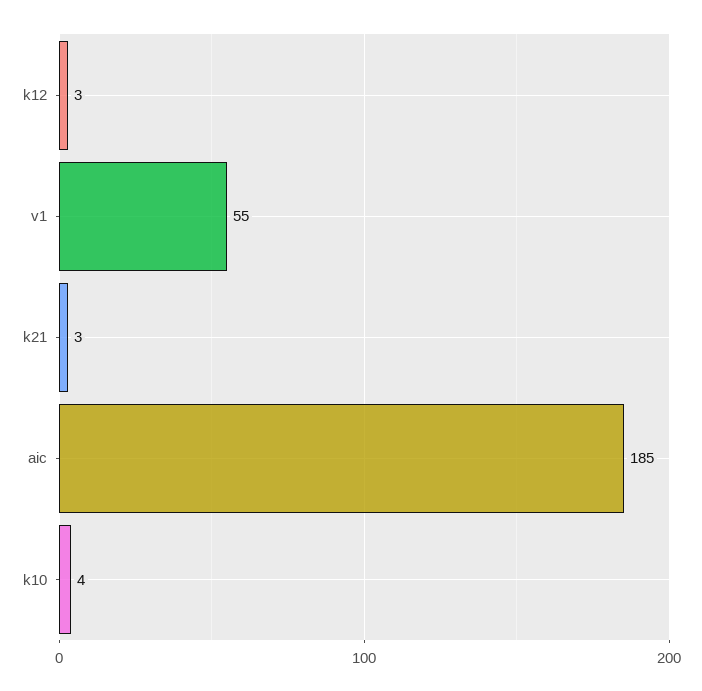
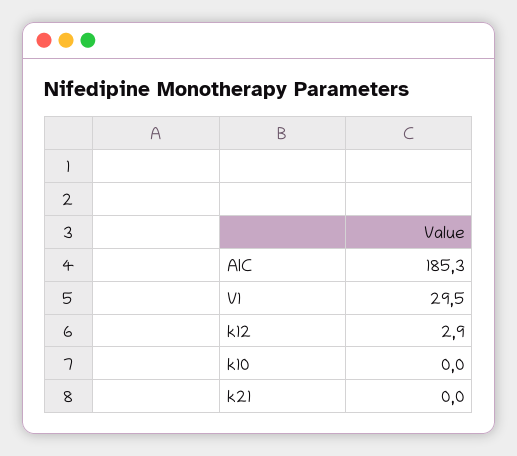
  {
    "k12": 2.9,
-   "v1": 55,
+   "v1": 29.5,
-   "k21": 3,
+   "k21": 0,
    "aic": 185.3,
-   "k10": 4
+   "k10": 0
  }

